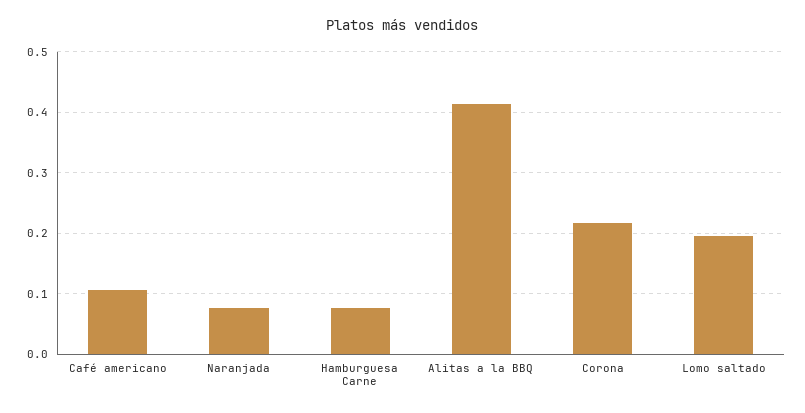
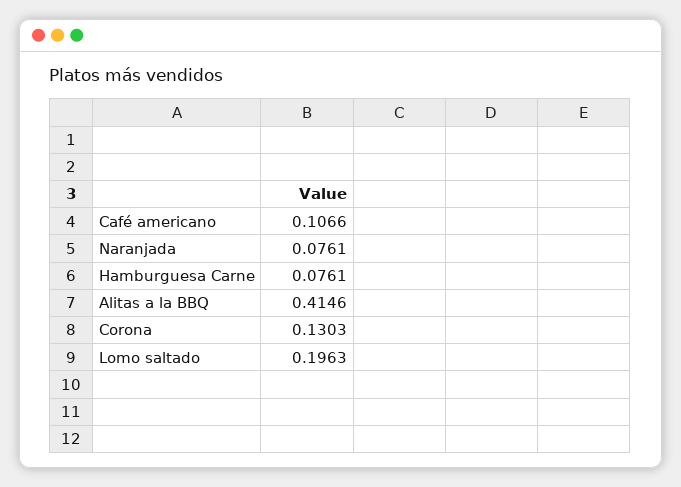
  {
    "Café americano": 0.1066,
    "Naranjada": 0.0761,
    "Hamburguesa Carne": 0.0761,
    "Alitas a la BBQ": 0.4146,
-   "Corona": 0.22,
+   "Corona": 0.1303,
    "Lomo saltado": 0.1963
  }

